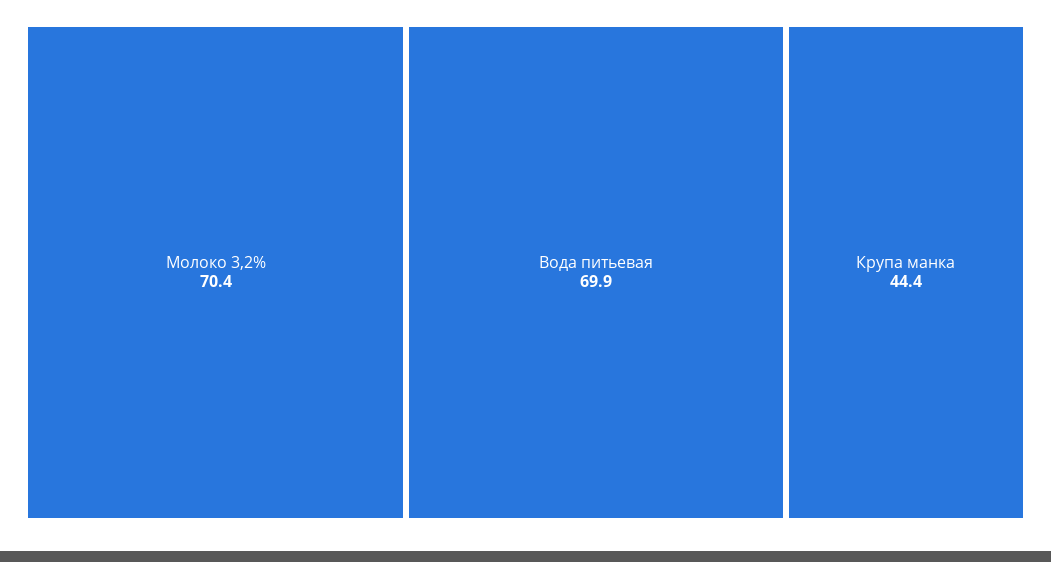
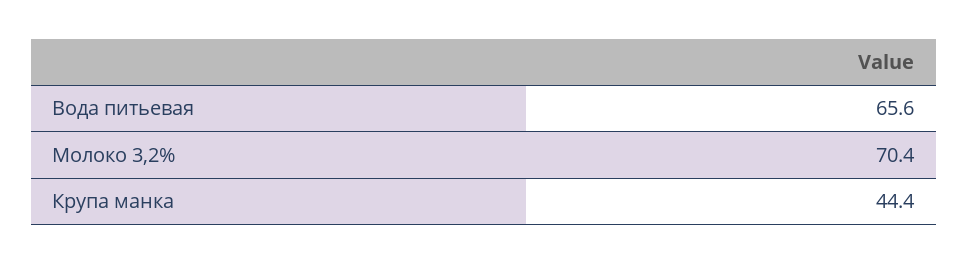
  {
    "Молоко 3,2%": 70.4,
-   "Вода питьевая": 69.9,
+   "Вода питьевая": 65.6,
    "Крупа манка": 44.4
  }

